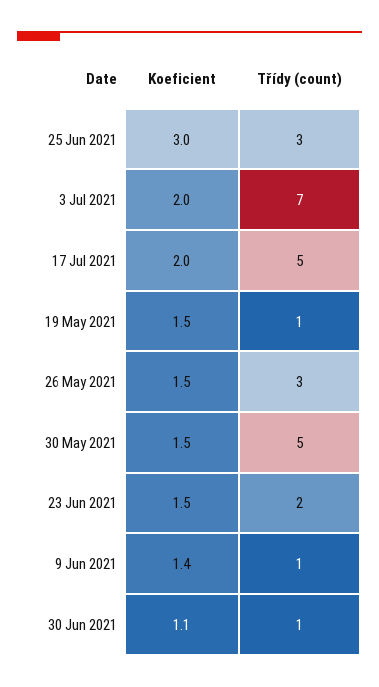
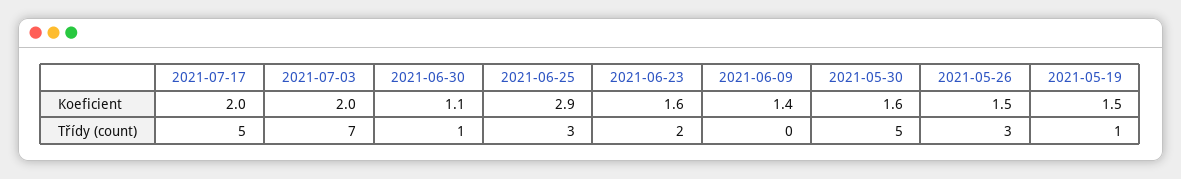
  {
    "Koeficient": {
-     "25 Jun 2021": 3,
+     "25 Jun 2021": 2.9,
      "3 Jul 2021": 2,
      "17 Jul 2021": 2,
      "19 May 2021": 1.5,
      "26 May 2021": 1.5,
-     "30 May 2021": 1.5,
+     "30 May 2021": 1.6,
-     "23 Jun 2021": 1.5,
+     "23 Jun 2021": 1.6,
      "9 Jun 2021": 1.4,
      "30 Jun 2021": 1.1
    },
    "Třídy (count)": {
      "25 Jun 2021": 3,
      "3 Jul 2021": 7,
      "17 Jul 2021": 5,
      "19 May 2021": 1,
      "26 May 2021": 3,
      "30 May 2021": 5,
      "23 Jun 2021": 2,
-     "9 Jun 2021": 1,
+     "9 Jun 2021": 0,
      "30 Jun 2021": 1
    }
  }

